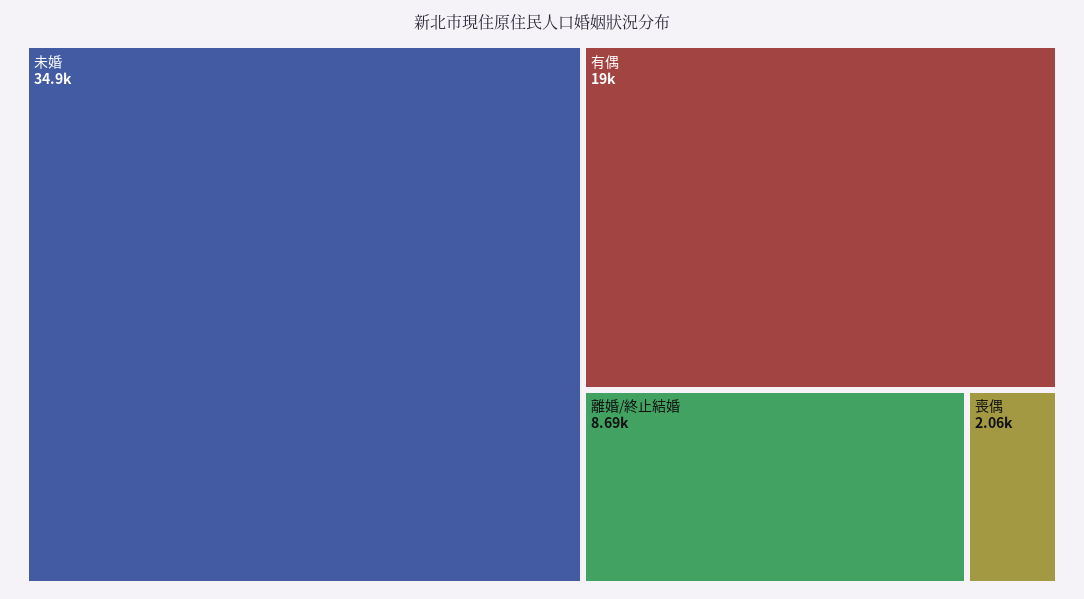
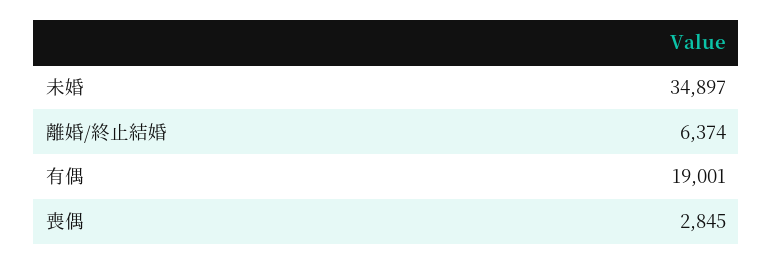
  {
    "未婚": 34897,
    "有偶": 19001,
-   "離婚/終止結婚": 8690,
+   "離婚/終止結婚": 6374,
-   "喪偶": 2060
+   "喪偶": 2845
  }

